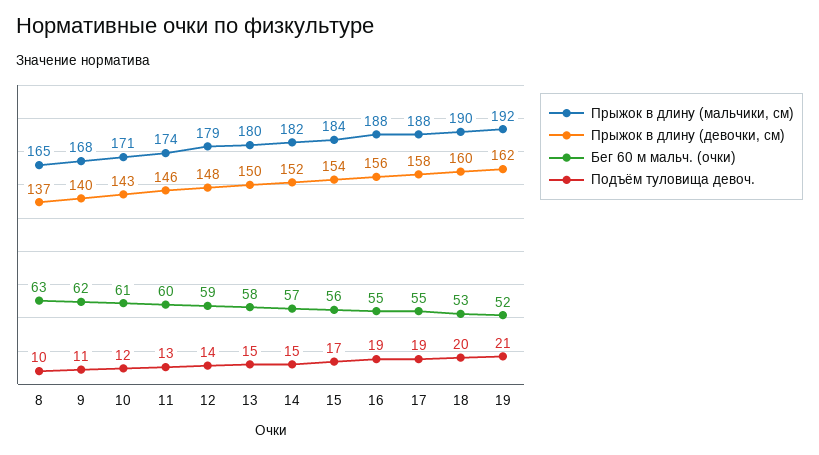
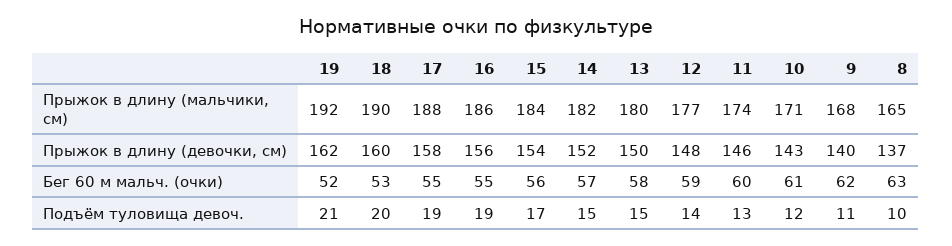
  {
    "Прыжок в длину (мальчики, см)": {
      "8": 165,
      "9": 168,
      "10": 171,
      "11": 174,
-     "12": 179,
+     "12": 177,
      "13": 180,
      "14": 182,
      "15": 184,
-     "16": 188,
+     "16": 186,
      "17": 188,
      "18": 190,
      "19": 192
    },
    "Прыжок в длину (девочки, см)": {
      "8": 137,
      "9": 140,
      "10": 143,
      "11": 146,
      "12": 148,
      "13": 150,
      "14": 152,
      "15": 154,
      "16": 156,
      "17": 158,
      "18": 160,
      "19": 162
    },
    "Бег 60 м мальч. (очки)": {
      "8": 63,
      "9": 62,
      "10": 61,
      "11": 60,
      "12": 59,
      "13": 58,
      "14": 57,
      "15": 56,
      "16": 55,
      "17": 55,
      "18": 53,
      "19": 52
    },
    "Подъём туловища девоч.": {
      "8": 10,
      "9": 11,
      "10": 12,
      "11": 13,
      "12": 14,
      "13": 15,
      "14": 15,
      "15": 17,
      "16": 19,
      "17": 19,
      "18": 20,
      "19": 21
    }
  }

